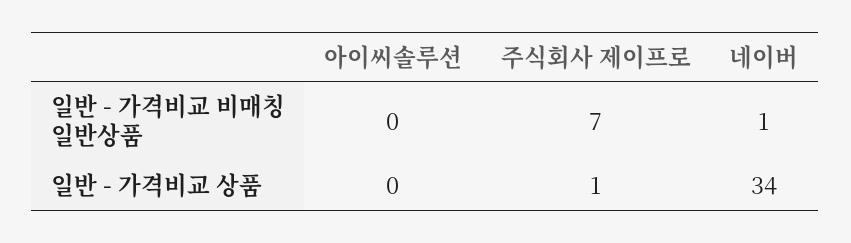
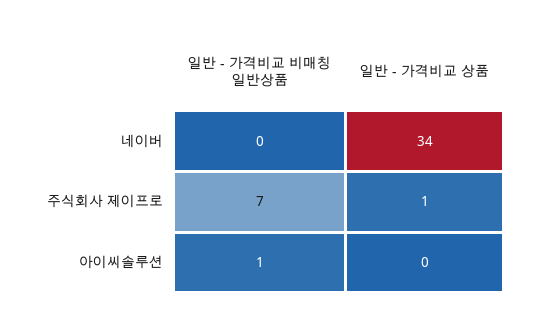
  {
    "아이씨솔루션": {
-     "일반 - 가격비교 비매칭 일반상품": 0,
+     "일반 - 가격비교 비매칭 일반상품": 1,
      "일반 - 가격비교 상품": 0
    },
    "주식회사 제이프로": {
      "일반 - 가격비교 비매칭 일반상품": 7,
      "일반 - 가격비교 상품": 1
    },
    "네이버": {
-     "일반 - 가격비교 비매칭 일반상품": 1,
+     "일반 - 가격비교 비매칭 일반상품": 0,
      "일반 - 가격비교 상품": 34
    }
  }

